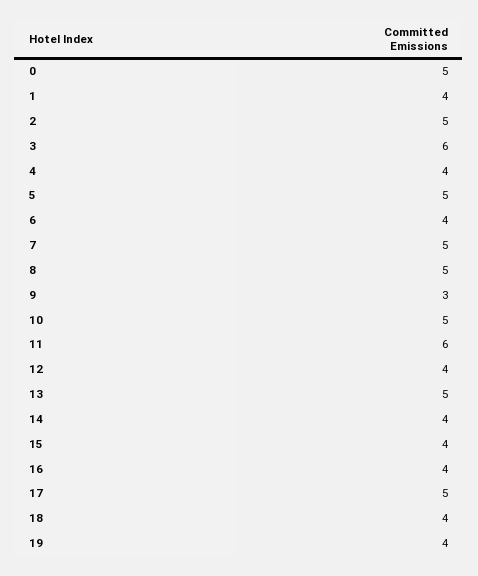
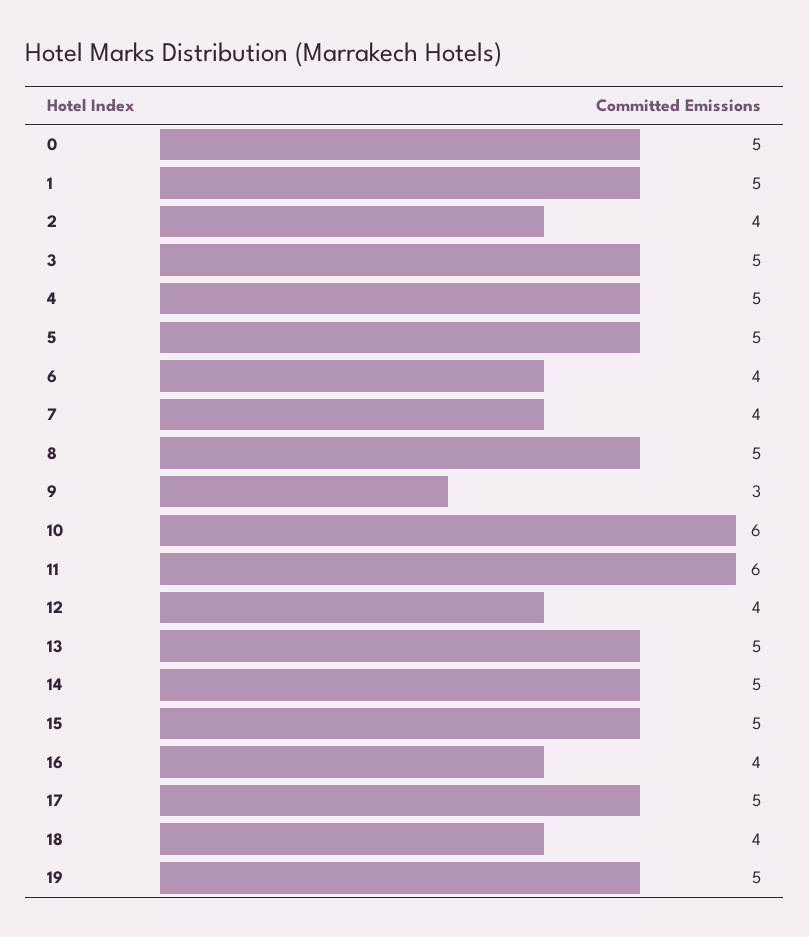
  {
    "0": 5,
-   "1": 4,
+   "1": 5,
-   "2": 5,
+   "2": 4,
-   "3": 6,
+   "3": 5,
-   "4": 4,
+   "4": 5,
    "5": 5,
    "6": 4,
-   "7": 5,
+   "7": 4,
    "8": 5,
    "9": 3,
-   "10": 5,
+   "10": 6,
    "11": 6,
    "12": 4,
    "13": 5,
-   "14": 4,
+   "14": 5,
-   "15": 4,
+   "15": 5,
    "16": 4,
    "17": 5,
    "18": 4,
-   "19": 4
+   "19": 5
  }

